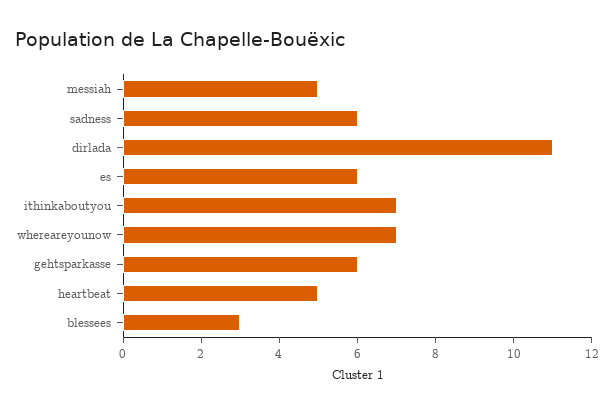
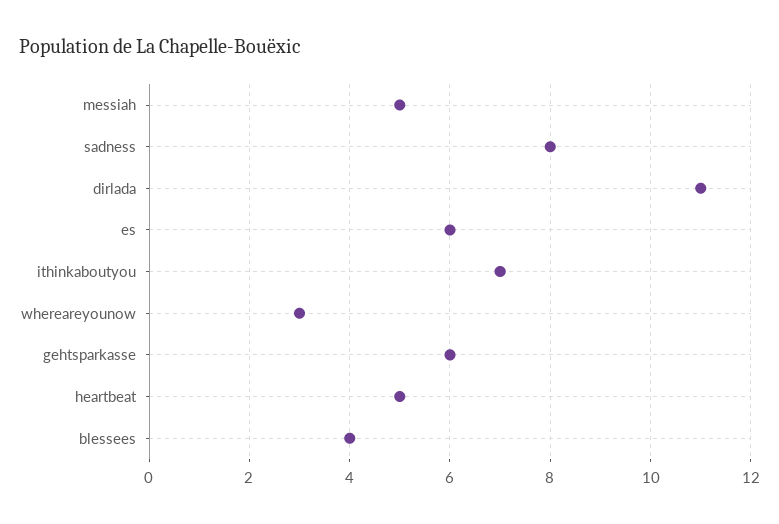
  {
    "messiah": 5,
-   "sadness": 6,
+   "sadness": 8,
    "dirlada": 11,
    "es": 6,
    "ithinkaboutyou": 7,
-   "whereareyounow": 7,
+   "whereareyounow": 3,
    "gehtsparkasse": 6,
    "heartbeat": 5,
-   "blessees": 3
+   "blessees": 4
  }

